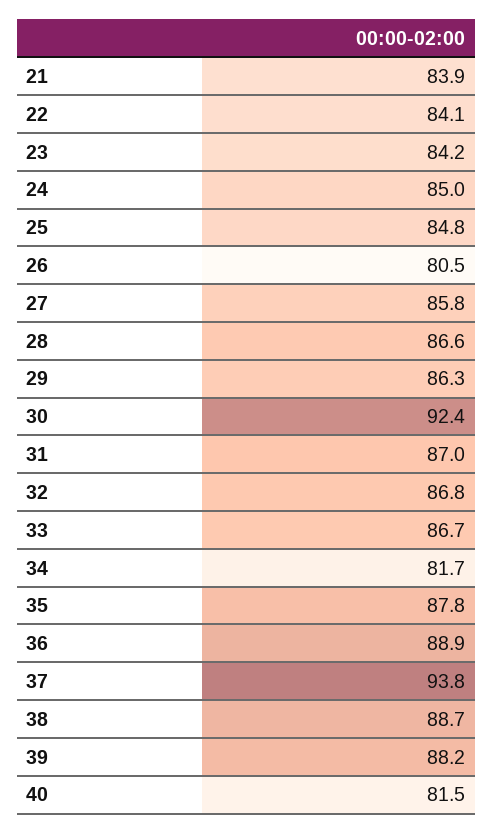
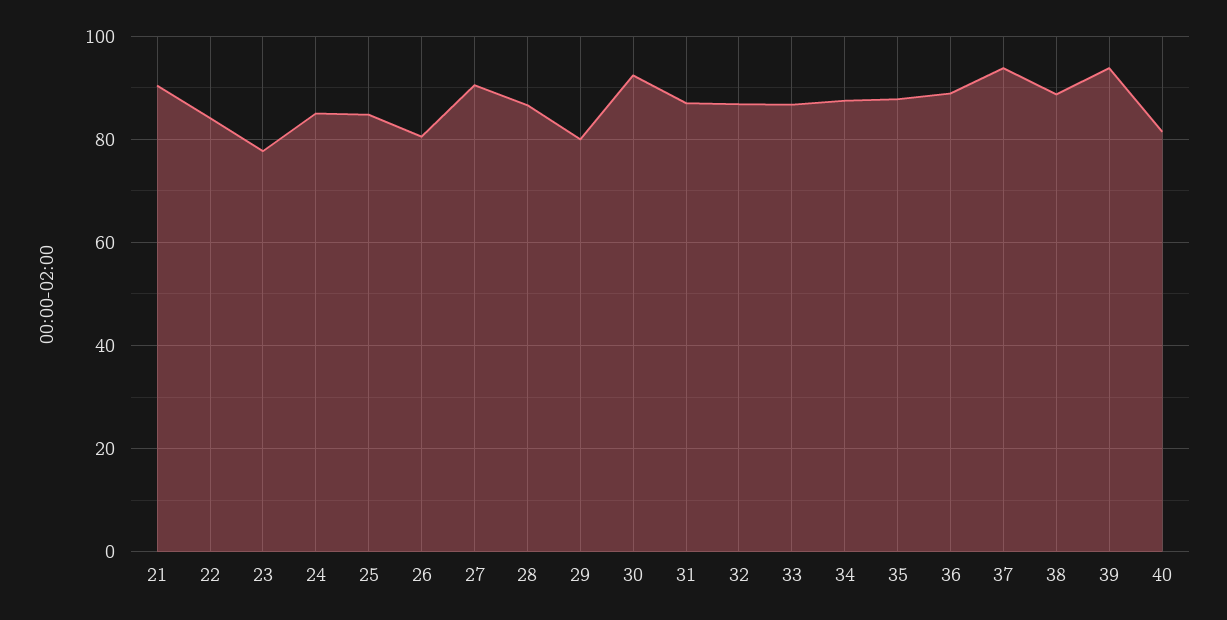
  {
-   "21": 83.9,
+   "21": 90,
    "22": 84.1,
-   "23": 84.2,
+   "23": 78,
    "24": 85,
    "25": 84.8,
    "26": 80.5,
-   "27": 85.8,
+   "27": 90,
    "28": 86.6,
-   "29": 86.3,
+   "29": 80,
    "30": 92.4,
    "31": 87,
    "32": 86.8,
    "33": 86.7,
-   "34": 81.7,
+   "34": 88,
    "35": 87.8,
    "36": 88.9,
    "37": 93.8,
    "38": 88.7,
-   "39": 88.2,
+   "39": 94,
    "40": 81.5
  }

